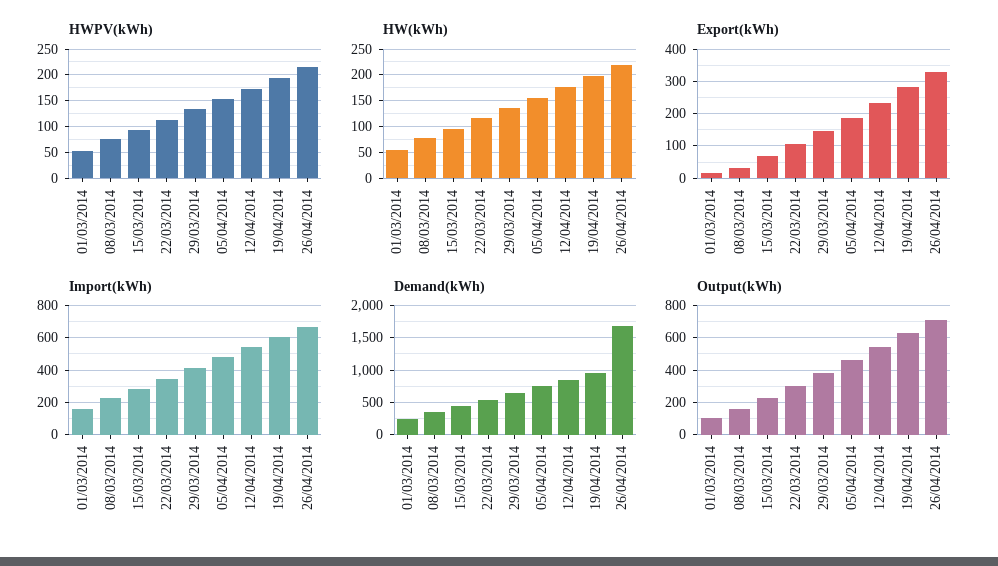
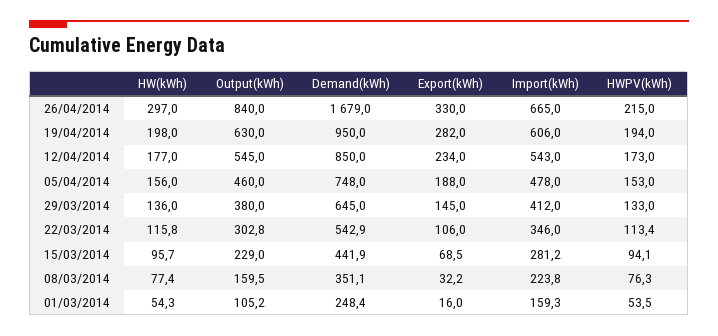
  {
    "HWPV(kWh)": {
      "01/03/2014": 53.5,
      "08/03/2014": 76.3,
      "15/03/2014": 94.1,
      "22/03/2014": 113.4,
      "29/03/2014": 133,
      "05/04/2014": 153,
      "12/04/2014": 173,
      "19/04/2014": 194,
      "26/04/2014": 215
    },
    "HW(kWh)": {
      "01/03/2014": 54.3,
      "08/03/2014": 77.4,
      "15/03/2014": 95.7,
      "22/03/2014": 115.8,
      "29/03/2014": 136,
      "05/04/2014": 156,
      "12/04/2014": 177,
      "19/04/2014": 198,
-     "26/04/2014": 225
+     "26/04/2014": 297
    },
    "Export(kWh)": {
      "01/03/2014": 16,
      "08/03/2014": 32.2,
      "15/03/2014": 68.5,
      "22/03/2014": 106,
      "29/03/2014": 145,
      "05/04/2014": 188,
      "12/04/2014": 234,
      "19/04/2014": 282,
      "26/04/2014": 330
    },
    "Import(kWh)": {
      "01/03/2014": 159.3,
      "08/03/2014": 223.8,
      "15/03/2014": 281.2,
      "22/03/2014": 346,
      "29/03/2014": 412,
      "05/04/2014": 478,
      "12/04/2014": 543,
      "19/04/2014": 606,
      "26/04/2014": 665
    },
    "Demand(kWh)": {
      "01/03/2014": 248.4,
      "08/03/2014": 351.1,
      "15/03/2014": 441.9,
      "22/03/2014": 542.9,
      "29/03/2014": 645,
      "05/04/2014": 748,
      "12/04/2014": 850,
      "19/04/2014": 950,
      "26/04/2014": 1679
    },
    "Output(kWh)": {
      "01/03/2014": 105.2,
      "08/03/2014": 159.5,
      "15/03/2014": 229,
      "22/03/2014": 302.8,
      "29/03/2014": 380,
      "05/04/2014": 460,
      "12/04/2014": 545,
      "19/04/2014": 630,
-     "26/04/2014": 700
+     "26/04/2014": 840
    }
  }

